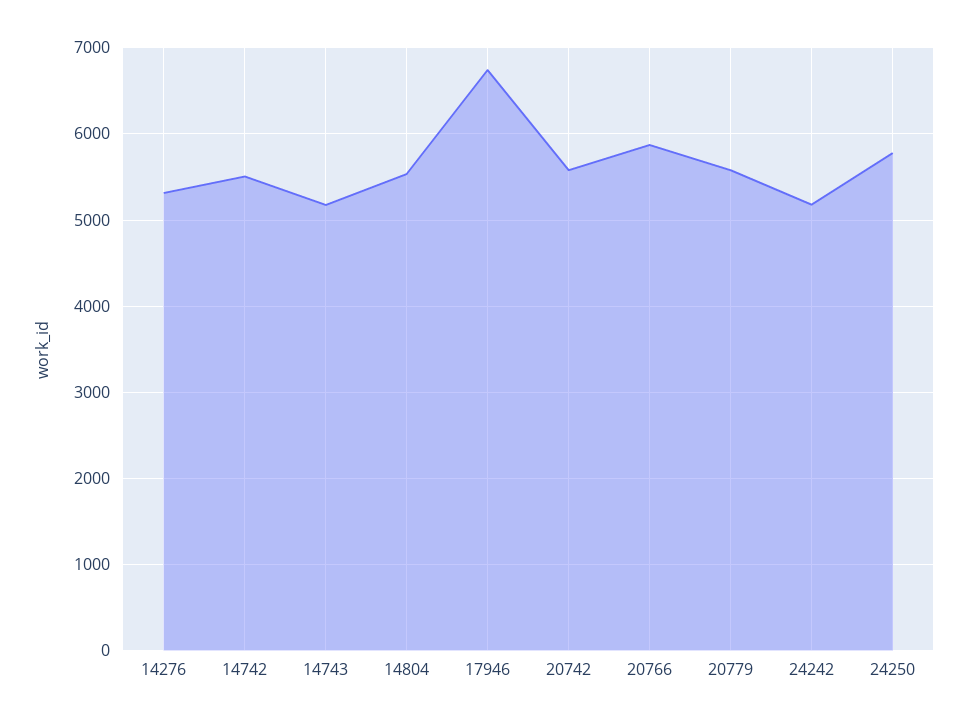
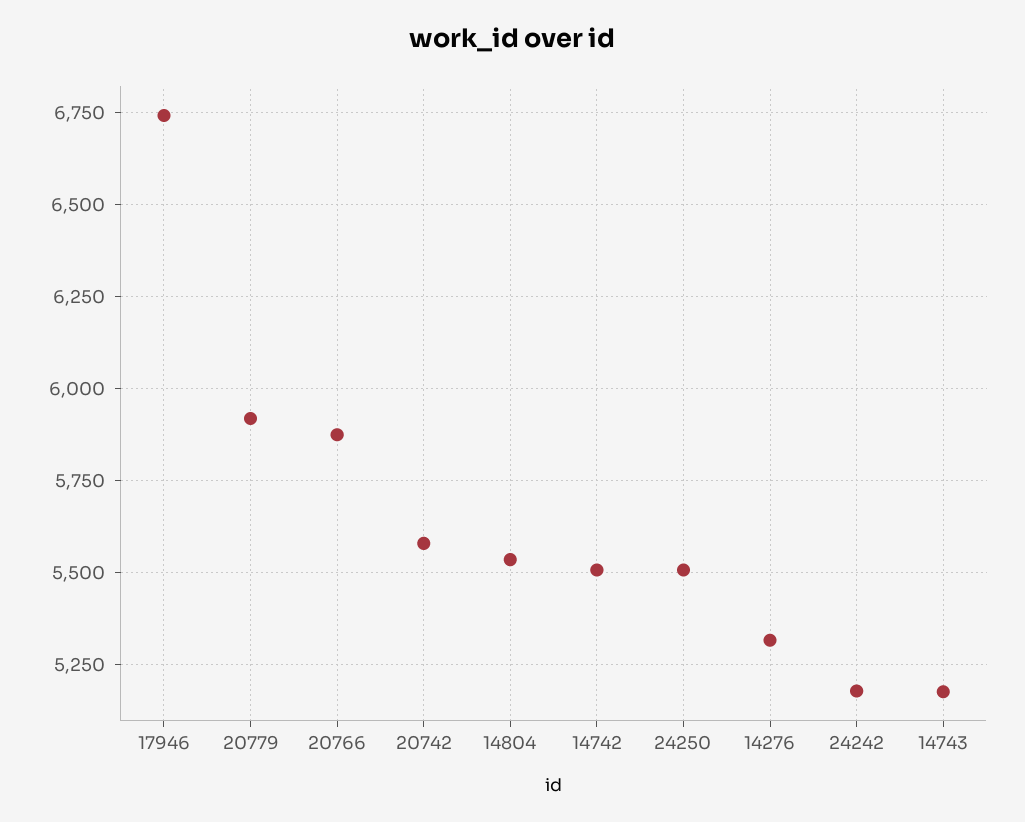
  {
    "14276": 5325,
    "14742": 5500,
    "14743": 5175,
    "14804": 5525,
    "17946": 6750,
    "20742": 5575,
    "20766": 5875,
-   "20779": 5600,
+   "20779": 5925,
    "24242": 5175,
-   "24250": 5800
+   "24250": 5500
  }

